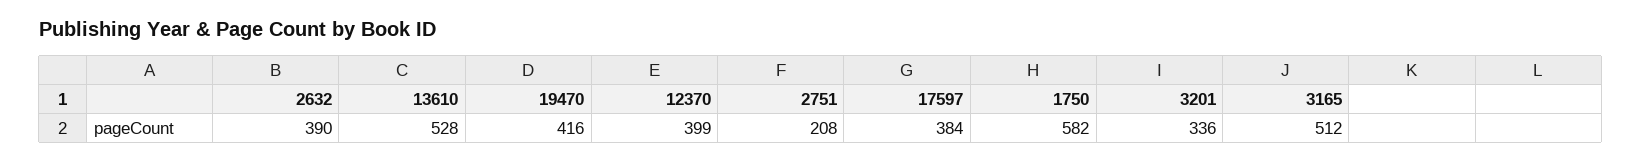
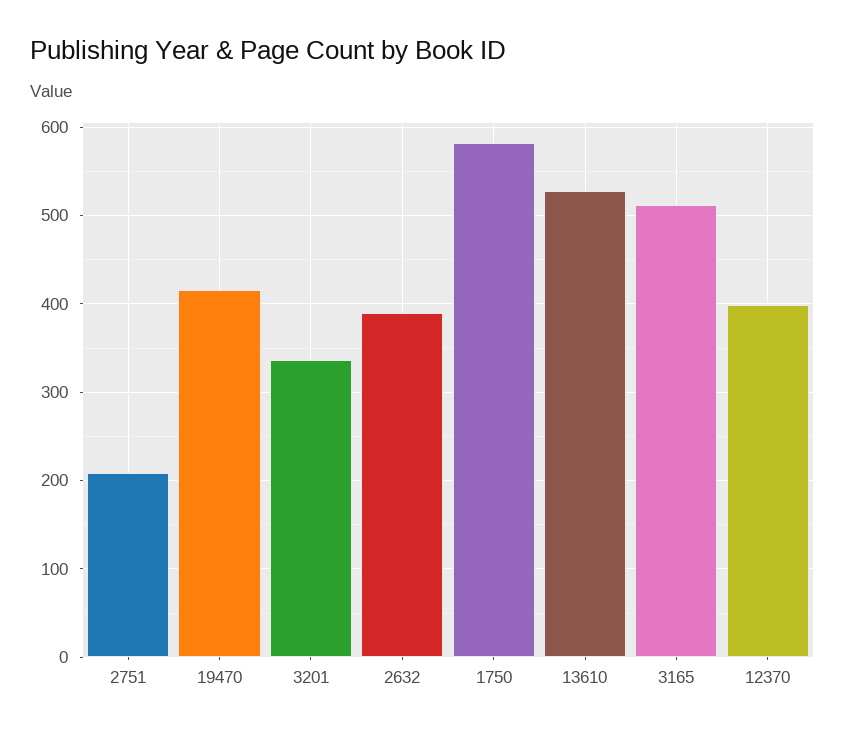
  {
    "2632": 390,
    "13610": 528,
    "19470": 416,
    "12370": 399,
    "2751": 208,
-   "17597": 384,
    "1750": 582,
    "3201": 336,
    "3165": 512
  }

